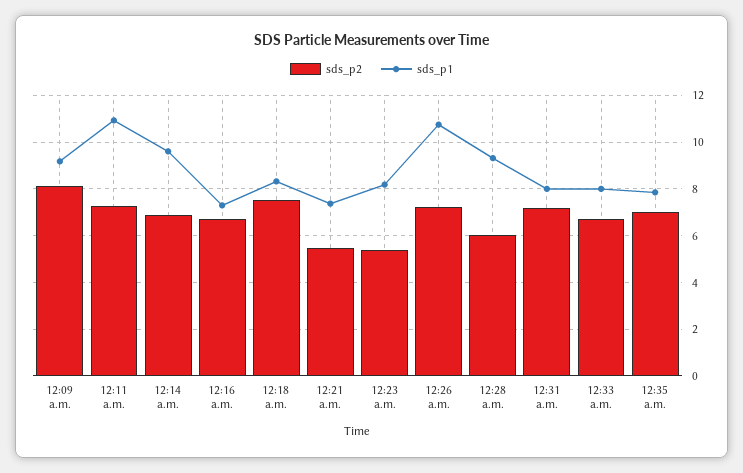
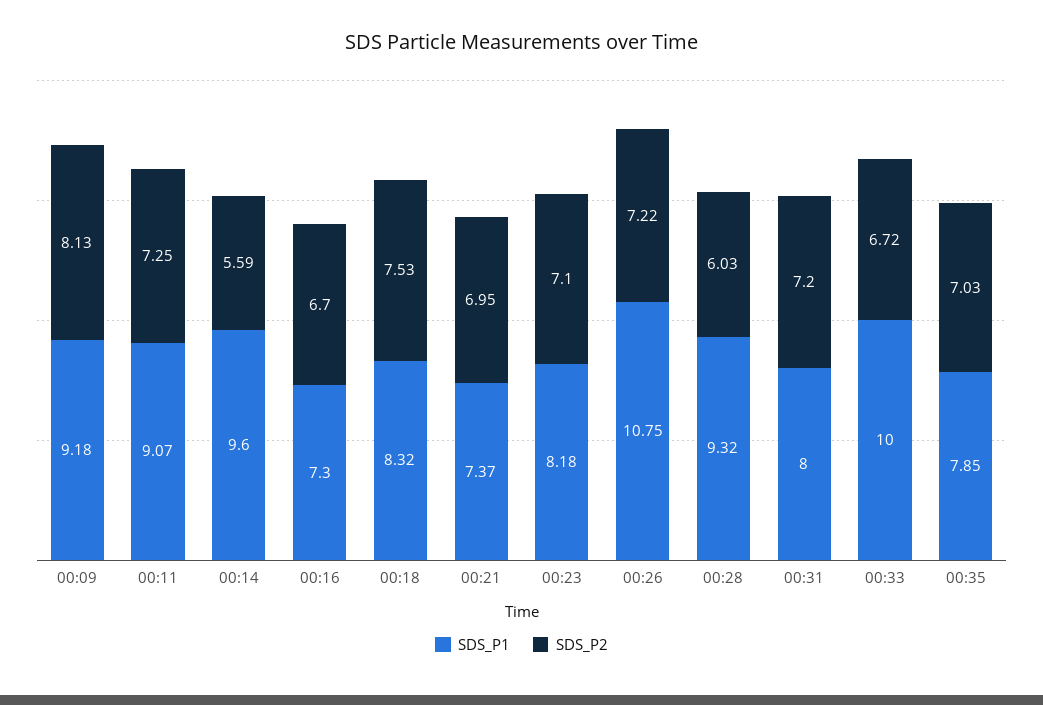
  {
    "sds_p2": {
      "12:09 a.m.": 8.13,
      "12:11 a.m.": 7.25,
-     "12:14 a.m.": 7,
+     "12:14 a.m.": 5.59,
      "12:16 a.m.": 6.7,
      "12:18 a.m.": 7.53,
-     "12:21 a.m.": 5.5,
+     "12:21 a.m.": 6.95,
-     "12:23 a.m.": 5.5,
+     "12:23 a.m.": 7.1,
      "12:26 a.m.": 7.22,
      "12:28 a.m.": 6.03,
      "12:31 a.m.": 7.2,
      "12:33 a.m.": 6.72,
      "12:35 a.m.": 7.03
    },
    "sds_p1": {
      "12:09 a.m.": 9.18,
-     "12:11 a.m.": 11,
+     "12:11 a.m.": 9.07,
      "12:14 a.m.": 9.6,
      "12:16 a.m.": 7.3,
      "12:18 a.m.": 8.32,
      "12:21 a.m.": 7.37,
      "12:23 a.m.": 8.18,
      "12:26 a.m.": 10.75,
      "12:28 a.m.": 9.32,
      "12:31 a.m.": 8,
-     "12:33 a.m.": 8,
+     "12:33 a.m.": 10,
      "12:35 a.m.": 7.85
    }
  }

